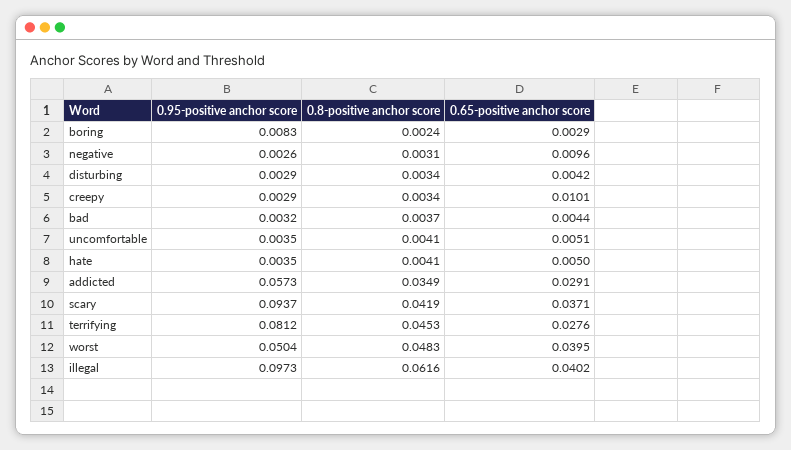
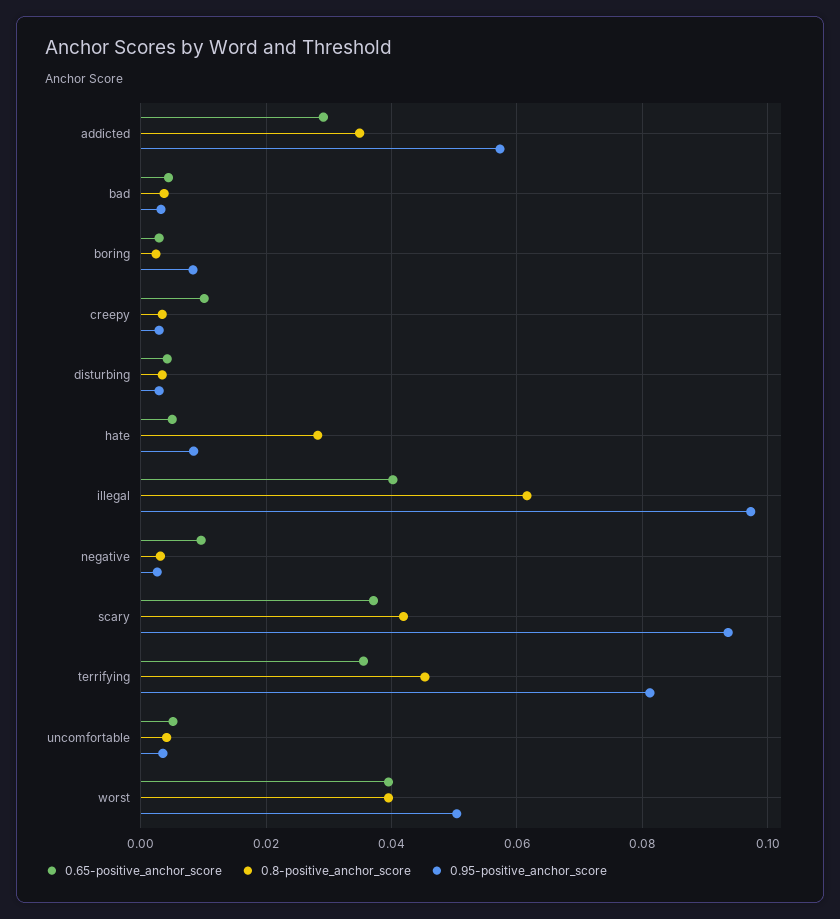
  {
    "0.95-positive anchor score": {
      "boring": 0.0083,
      "negative": 0.0026,
      "disturbing": 0.0029,
      "creepy": 0.0029,
      "bad": 0.0032,
      "uncomfortable": 0.0035,
-     "hate": 0.0035,
+     "hate": 0.008,
      "addicted": 0.0573,
      "scary": 0.0937,
      "terrifying": 0.0812,
      "worst": 0.0504,
      "illegal": 0.0973
    },
    "0.8-positive anchor score": {
      "boring": 0.0024,
      "negative": 0.0031,
      "disturbing": 0.0034,
      "creepy": 0.0034,
      "bad": 0.0037,
      "uncomfortable": 0.0041,
-     "hate": 0.0041,
+     "hate": 0.028,
      "addicted": 0.0349,
      "scary": 0.0419,
      "terrifying": 0.0453,
-     "worst": 0.0483,
+     "worst": 0.04,
      "illegal": 0.0616
    },
    "0.65-positive anchor score": {
      "boring": 0.0029,
      "negative": 0.0096,
      "disturbing": 0.0042,
      "creepy": 0.0101,
      "bad": 0.0044,
      "uncomfortable": 0.0051,
      "hate": 0.005,
      "addicted": 0.0291,
      "scary": 0.0371,
-     "terrifying": 0.0276,
+     "terrifying": 0.036,
      "worst": 0.0395,
      "illegal": 0.0402
    }
  }

